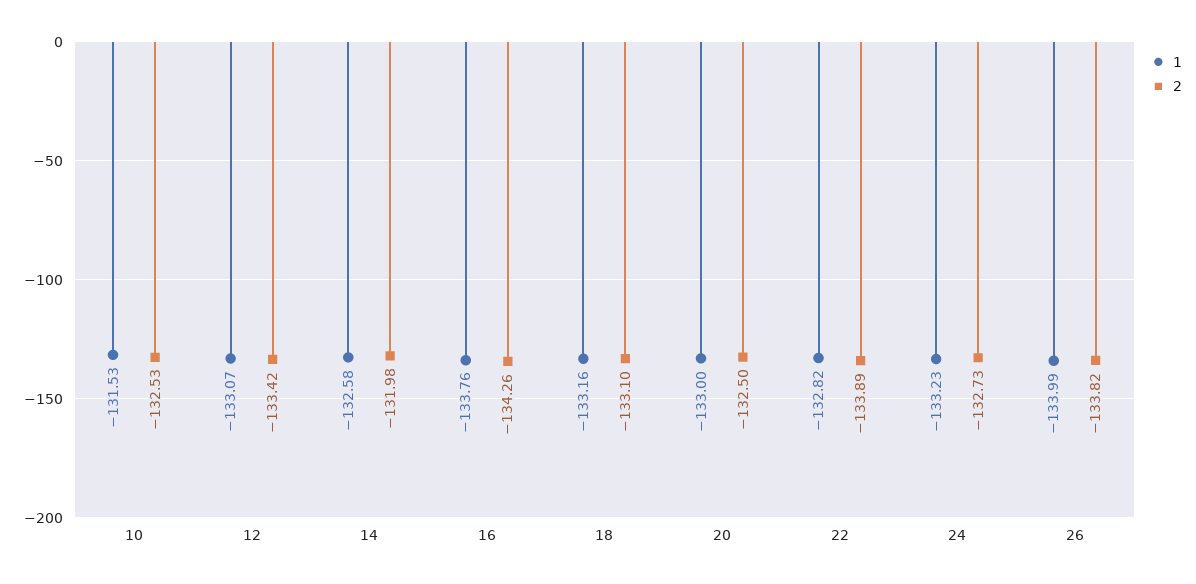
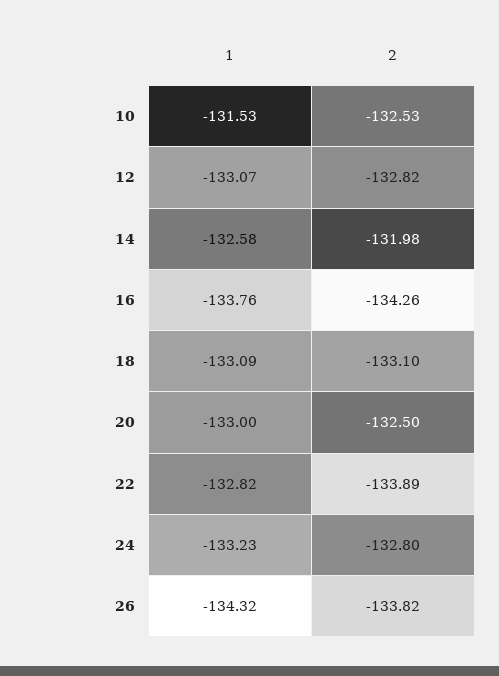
  {
    "1": {
      "10": -131.53,
      "12": -133.07,
      "14": -132.58,
      "16": -133.76,
-     "18": -133.16,
+     "18": -133.09,
      "20": -133,
      "22": -132.82,
      "24": -133.23,
-     "26": -133.99
+     "26": -134.32
    },
    "2": {
      "10": -132.53,
-     "12": -133.42,
+     "12": -132.82,
      "14": -131.98,
      "16": -134.26,
      "18": -133.1,
      "20": -132.5,
      "22": -133.89,
-     "24": -132.73,
+     "24": -132.8,
      "26": -133.82
    }
  }

